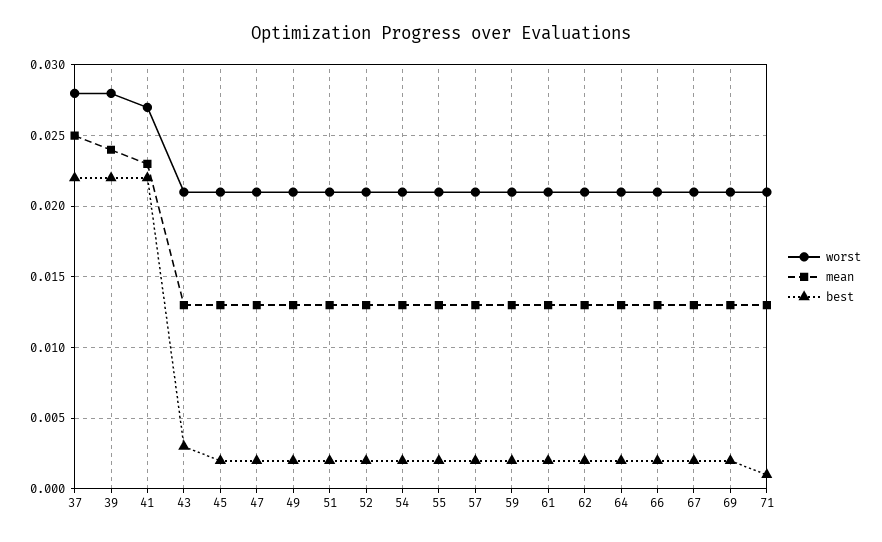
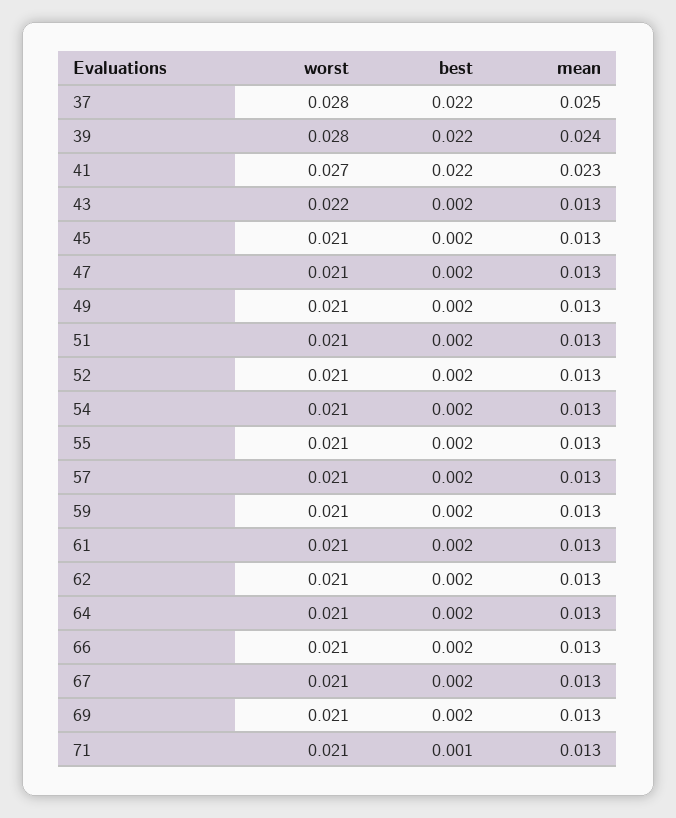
  {
    "worst": {
      "37": 0.028,
      "39": 0.028,
      "41": 0.027,
-     "43": 0.021,
+     "43": 0.022,
      "45": 0.021,
      "47": 0.021,
      "49": 0.021,
      "51": 0.021,
      "52": 0.021,
      "54": 0.021,
      "55": 0.021,
      "57": 0.021,
      "59": 0.021,
      "61": 0.021,
      "62": 0.021,
      "64": 0.021,
      "66": 0.021,
      "67": 0.021,
      "69": 0.021,
      "71": 0.021
    },
    "mean": {
      "37": 0.025,
      "39": 0.024,
      "41": 0.023,
      "43": 0.013,
      "45": 0.013,
      "47": 0.013,
      "49": 0.013,
      "51": 0.013,
      "52": 0.013,
      "54": 0.013,
      "55": 0.013,
      "57": 0.013,
      "59": 0.013,
      "61": 0.013,
      "62": 0.013,
      "64": 0.013,
      "66": 0.013,
      "67": 0.013,
      "69": 0.013,
      "71": 0.013
    },
    "best": {
      "37": 0.022,
      "39": 0.022,
      "41": 0.022,
-     "43": 0.003,
+     "43": 0.002,
      "45": 0.002,
      "47": 0.002,
      "49": 0.002,
      "51": 0.002,
      "52": 0.002,
      "54": 0.002,
      "55": 0.002,
      "57": 0.002,
      "59": 0.002,
      "61": 0.002,
      "62": 0.002,
      "64": 0.002,
      "66": 0.002,
      "67": 0.002,
      "69": 0.002,
      "71": 0.001
    }
  }

